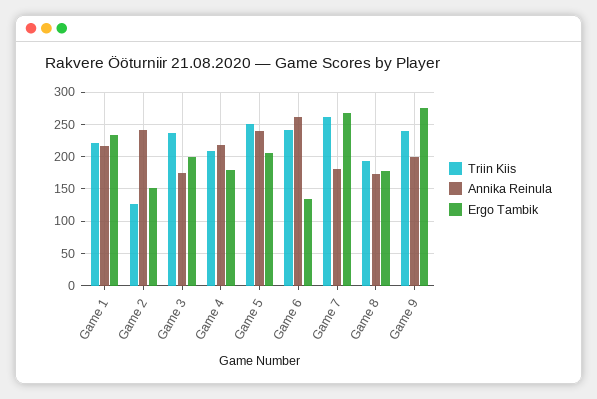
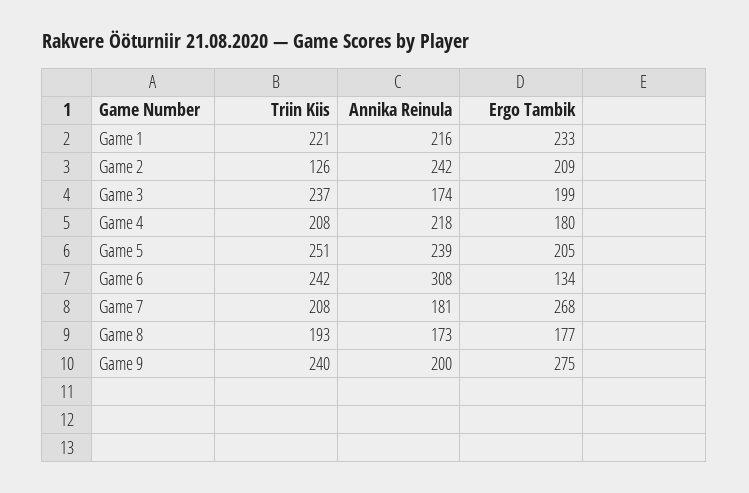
  {
    "Triin Kiis": {
      "Game 1": 221,
      "Game 2": 126,
      "Game 3": 237,
      "Game 4": 208,
      "Game 5": 251,
      "Game 6": 242,
-     "Game 7": 260,
+     "Game 7": 208,
      "Game 8": 193,
      "Game 9": 240
    },
    "Annika Reinula": {
      "Game 1": 216,
      "Game 2": 242,
      "Game 3": 174,
      "Game 4": 218,
      "Game 5": 239,
-     "Game 6": 260,
+     "Game 6": 308,
      "Game 7": 181,
      "Game 8": 173,
      "Game 9": 200
    },
    "Ergo Tambik": {
      "Game 1": 233,
-     "Game 2": 150,
+     "Game 2": 209,
      "Game 3": 199,
      "Game 4": 180,
      "Game 5": 205,
      "Game 6": 134,
      "Game 7": 268,
      "Game 8": 177,
      "Game 9": 275
    }
  }

